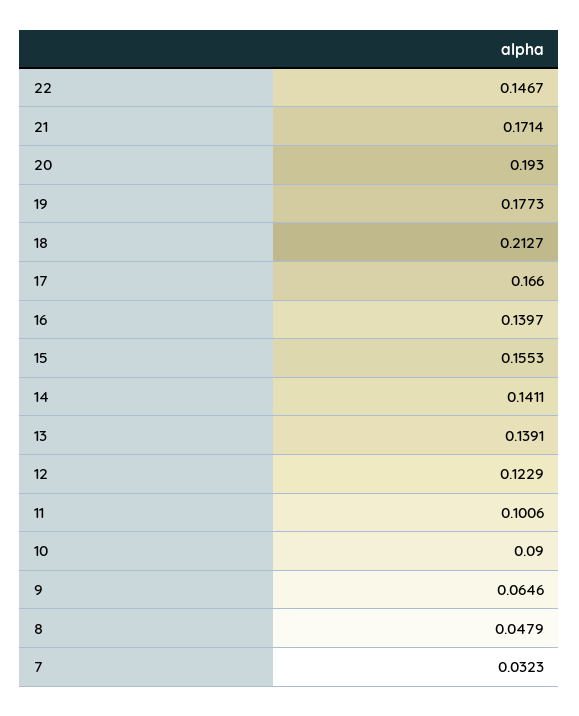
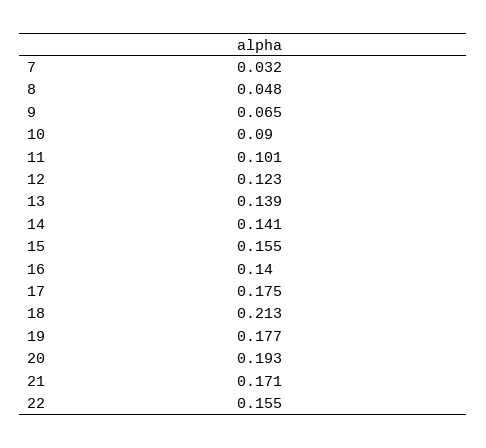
  {
-   "22": 0.1467,
+   "22": 0.155,
    "21": 0.1714,
    "20": 0.193,
    "19": 0.1773,
    "18": 0.2127,
-   "17": 0.166,
+   "17": 0.175,
    "16": 0.1397,
    "15": 0.1553,
    "14": 0.1411,
    "13": 0.1391,
    "12": 0.1229,
    "11": 0.1006,
    "10": 0.09,
    "9": 0.0646,
    "8": 0.0479,
    "7": 0.0323
  }

